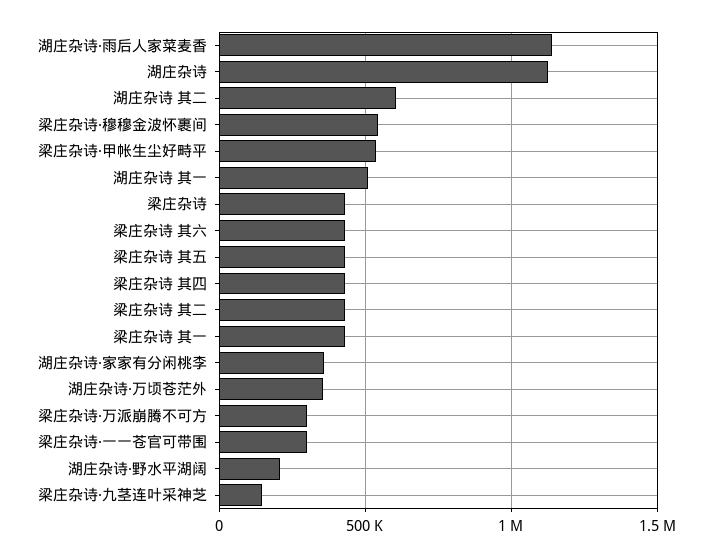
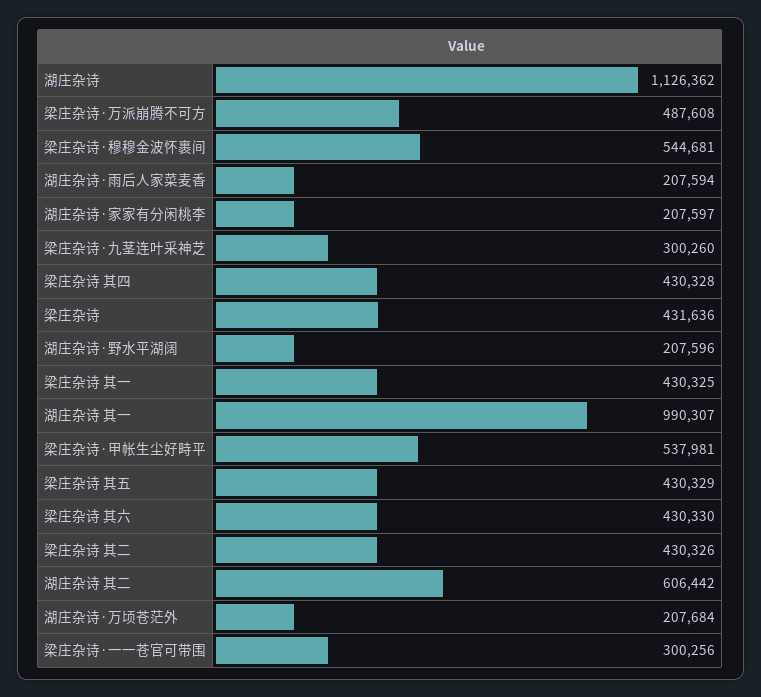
  {
-   "湖庄杂诗·雨后人家菜麦香": 1150000,
+   "湖庄杂诗·雨后人家菜麦香": 207594,
    "湖庄杂诗": 1126362,
    "湖庄杂诗 其二": 606442,
    "梁庄杂诗·穆穆金波怀裹间": 544681,
    "梁庄杂诗·甲帐生尘好畤平": 537981,
-   "湖庄杂诗 其一": 500000,
+   "湖庄杂诗 其一": 990307,
    "梁庄杂诗": 431636,
    "梁庄杂诗 其六": 430330,
    "梁庄杂诗 其五": 430329,
    "梁庄杂诗 其四": 430328,
    "梁庄杂诗 其二": 430326,
    "梁庄杂诗 其一": 430325,
-   "湖庄杂诗·家家有分闲桃李": 350000,
+   "湖庄杂诗·家家有分闲桃李": 207597,
-   "湖庄杂诗·万顷苍茫外": 350000,
+   "湖庄杂诗·万顷苍茫外": 207684,
-   "梁庄杂诗·万派崩腾不可方": 300000,
+   "梁庄杂诗·万派崩腾不可方": 487608,
    "梁庄杂诗·一一苍官可带围": 300256,
    "湖庄杂诗·野水平湖阔": 207596,
-   "梁庄杂诗·九茎连叶采神芝": 150000
+   "梁庄杂诗·九茎连叶采神芝": 300260
  }

